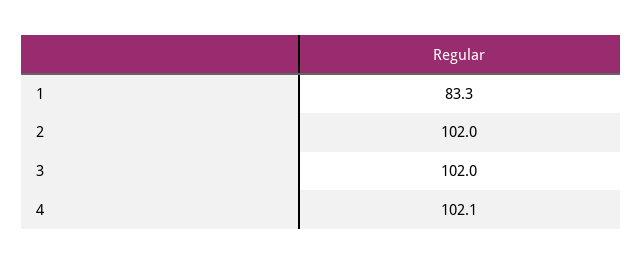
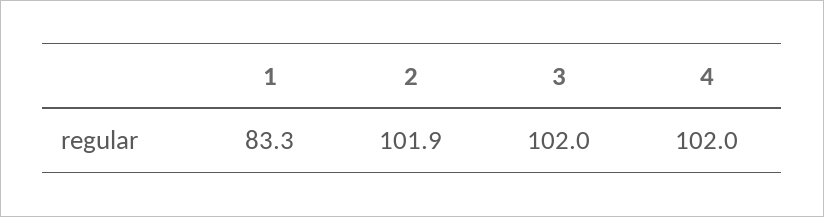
  {
    "1": 83.3,
-   "2": 102,
+   "2": 101.9,
    "3": 102,
-   "4": 102.1
+   "4": 102
  }

